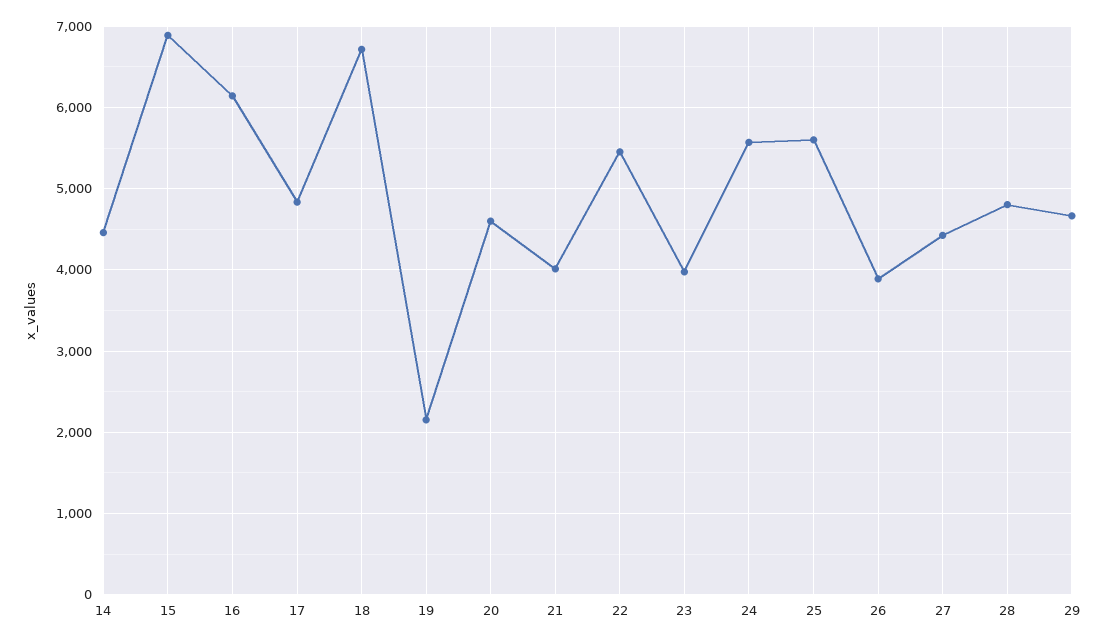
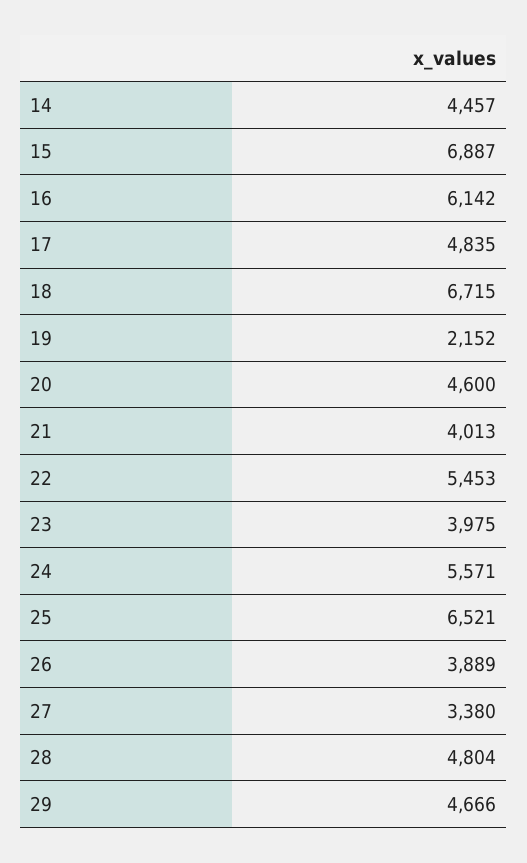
  {
    "14": 4457,
    "15": 6887,
    "16": 6142,
    "17": 4835,
    "18": 6715,
    "19": 2152,
    "20": 4600,
    "21": 4013,
    "22": 5453,
    "23": 3975,
    "24": 5571,
-   "25": 5600,
+   "25": 6521,
    "26": 3889,
-   "27": 4400,
+   "27": 3380,
    "28": 4804,
    "29": 4666
  }

